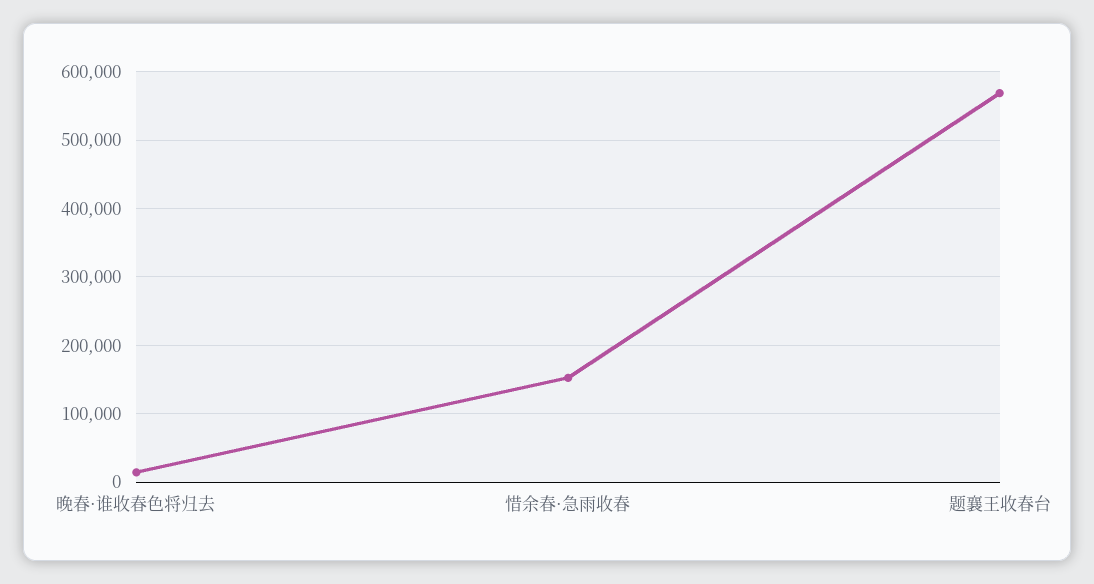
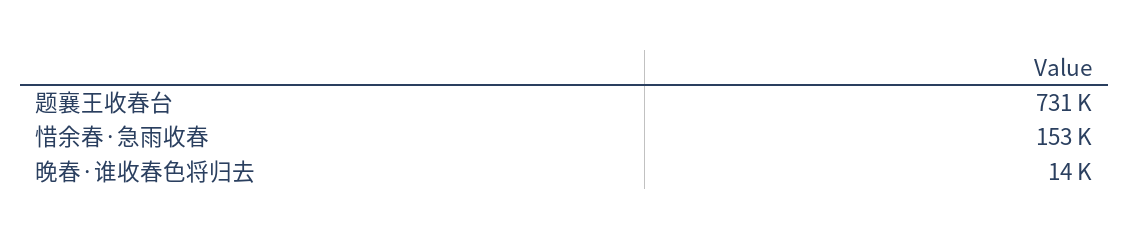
  {
    "晚春·谁收春色将归去": 14000,
    "惜余春·急雨收春": 153000,
-   "题襄王收春台": 570000
+   "题襄王收春台": 731000
  }

